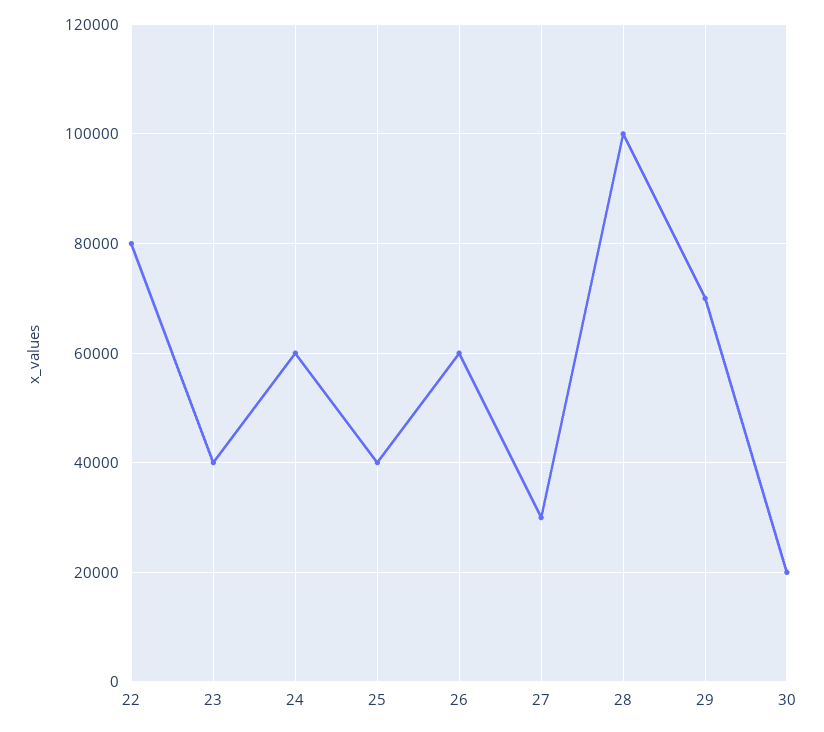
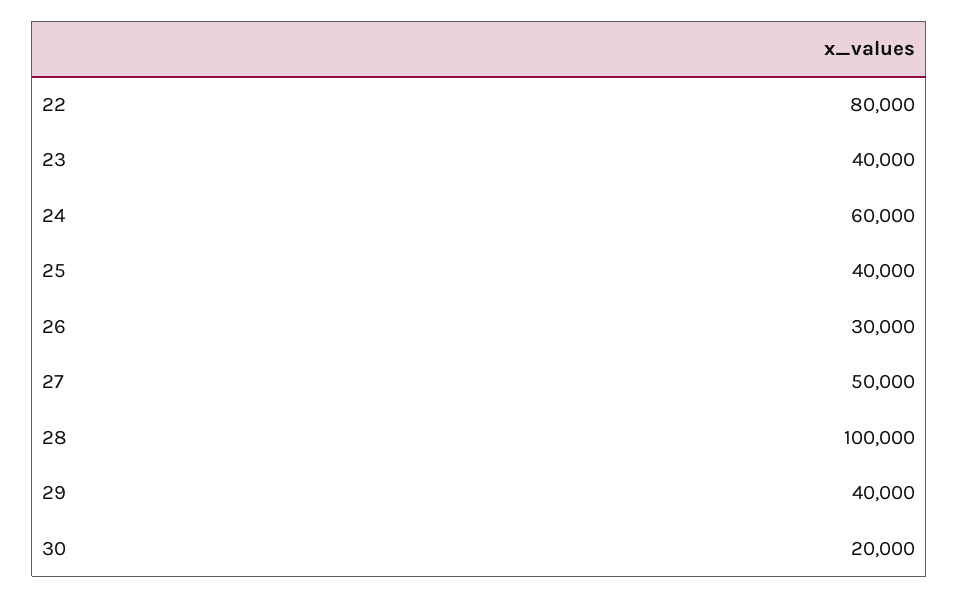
  {
    "22": 80000,
    "23": 40000,
    "24": 60000,
    "25": 40000,
-   "26": 60000,
+   "26": 30000,
-   "27": 30000,
+   "27": 50000,
    "28": 100000,
-   "29": 70000,
+   "29": 40000,
    "30": 20000
  }

